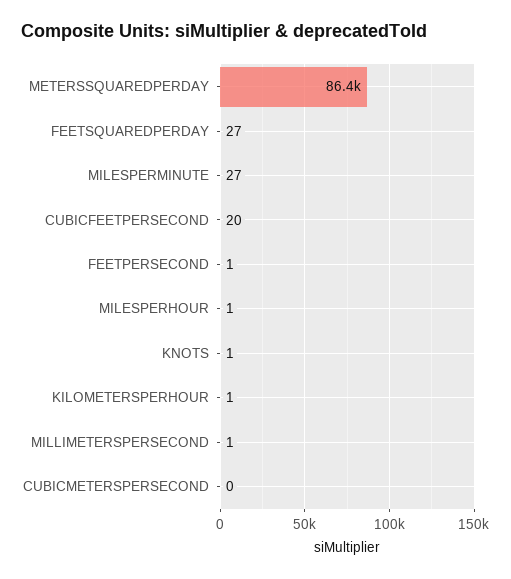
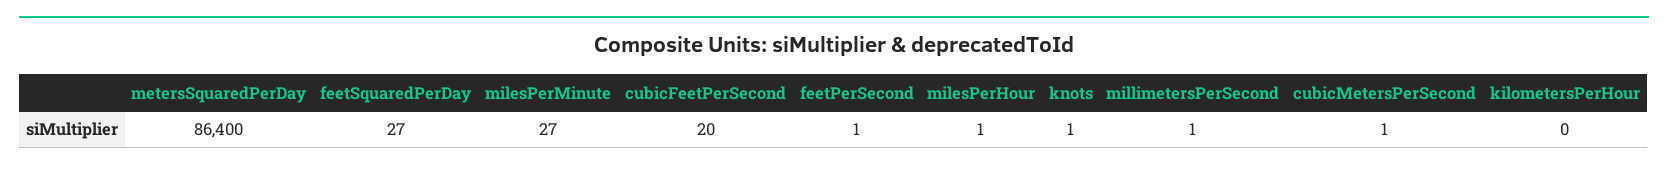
  {
    "METERSSQUAREDPERDAY": 86400,
    "FEETSQUAREDPERDAY": 27,
    "MILESPERMINUTE": 27,
    "CUBICFEETPERSECOND": 20,
    "FEETPERSECOND": 1,
    "MILESPERHOUR": 1,
    "KNOTS": 1,
-   "KILOMETERSPERHOUR": 1,
+   "KILOMETERSPERHOUR": 0,
    "MILLIMETERSPERSECOND": 1,
-   "CUBICMETERSPERSECOND": 0
+   "CUBICMETERSPERSECOND": 1
  }

